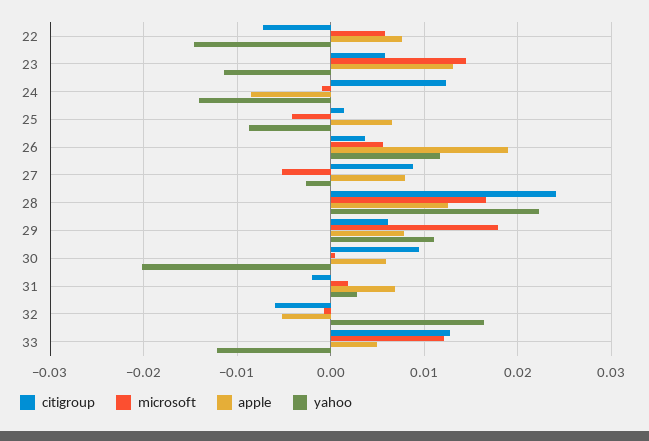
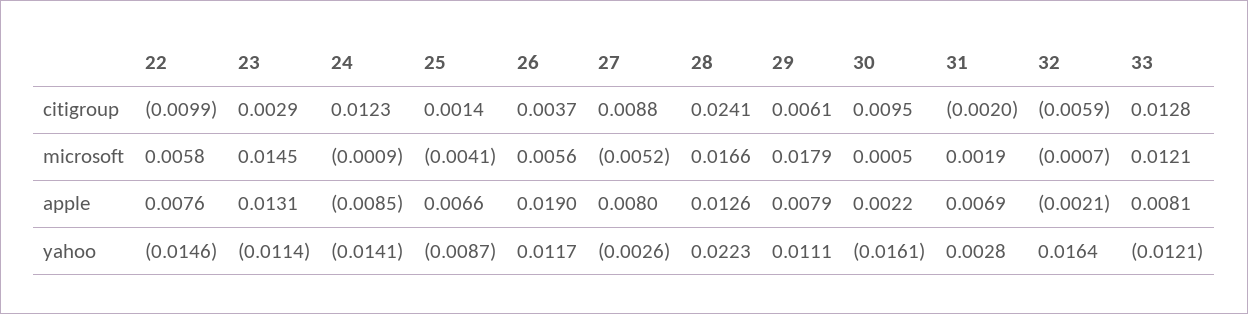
  {
    "citigroup": {
-     "22": -0.007,
+     "22": -0.0099,
-     "23": 0.006,
+     "23": 0.0029,
      "24": 0.0123,
      "25": 0.0014,
      "26": 0.0037,
      "27": 0.0088,
      "28": 0.0241,
      "29": 0.0061,
      "30": 0.0095,
      "31": -0.002,
      "32": -0.0059,
      "33": 0.0128
    },
    "microsoft": {
      "22": 0.0058,
      "23": 0.0145,
      "24": -0.0009,
      "25": -0.0041,
      "26": 0.0056,
      "27": -0.0052,
      "28": 0.0166,
      "29": 0.0179,
      "30": 0.0005,
      "31": 0.0019,
      "32": -0.0007,
      "33": 0.0121
    },
    "apple": {
      "22": 0.0076,
      "23": 0.0131,
      "24": -0.0085,
      "25": 0.0066,
      "26": 0.019,
      "27": 0.008,
      "28": 0.0126,
      "29": 0.0079,
-     "30": 0.006,
+     "30": 0.0022,
      "31": 0.0069,
-     "32": -0.005,
+     "32": -0.0021,
-     "33": 0.005
+     "33": 0.0081
    },
    "yahoo": {
      "22": -0.0146,
      "23": -0.0114,
      "24": -0.0141,
      "25": -0.0087,
      "26": 0.0117,
      "27": -0.0026,
      "28": 0.0223,
      "29": 0.0111,
-     "30": -0.02,
+     "30": -0.0161,
      "31": 0.0028,
      "32": 0.0164,
      "33": -0.0121
    }
  }

